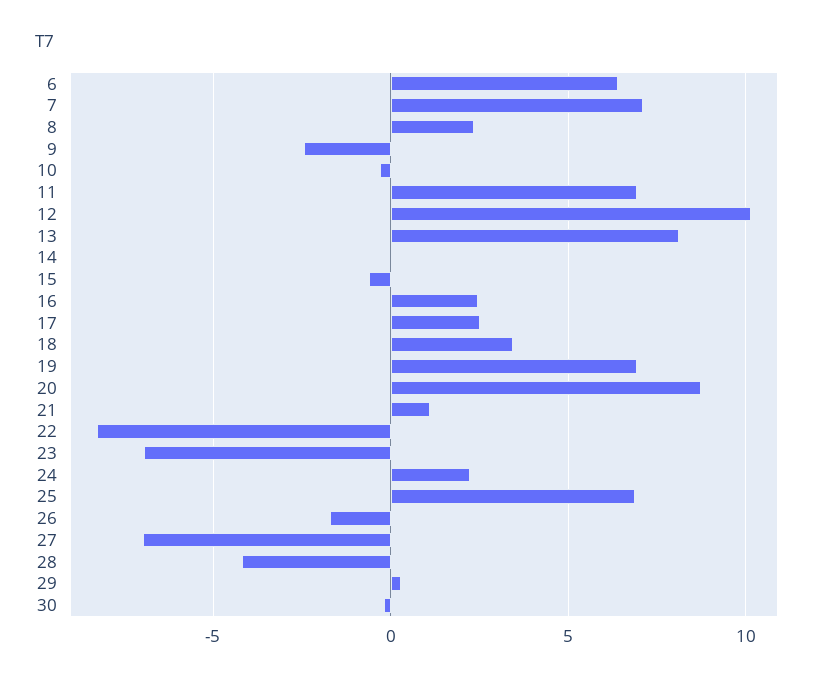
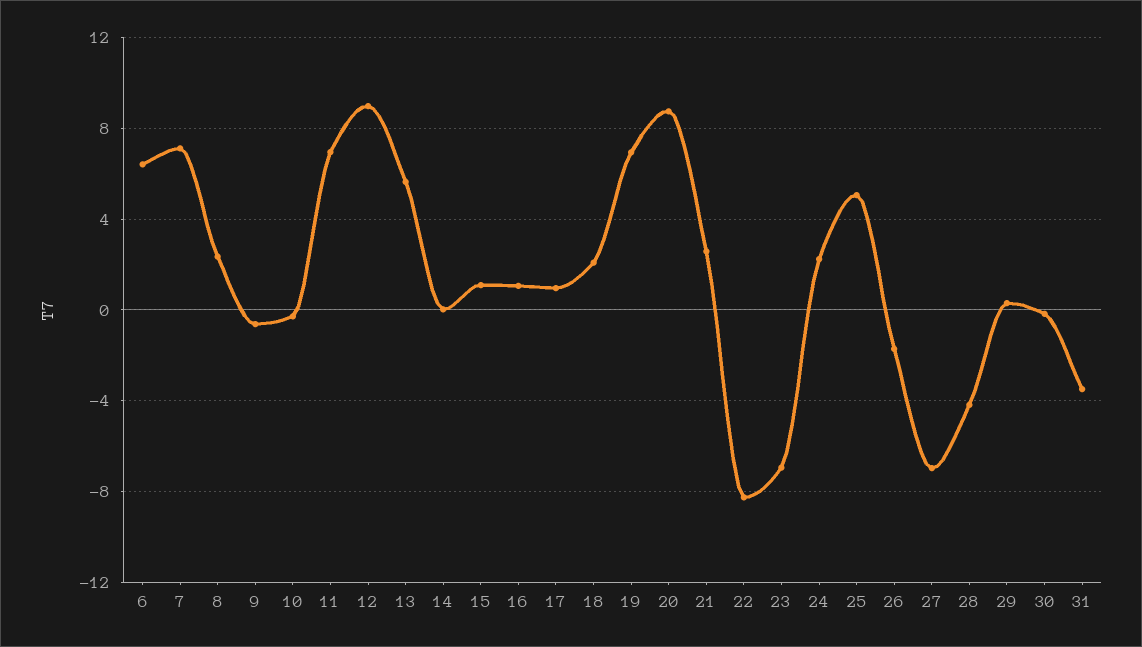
  {
    "6": 6.5,
    "7": 7,
    "8": 2.5,
-   "9": -2.5,
+   "9": -0.5,
    "10": -0.5,
    "11": 7,
-   "12": 10,
+   "12": 9,
-   "13": 8,
+   "13": 5.5,
    "14": 0,
-   "15": -0.5,
+   "15": 1,
-   "16": 2.5,
+   "16": 1,
-   "17": 2.5,
+   "17": 1,
-   "18": 3.5,
+   "18": 2,
    "19": 7,
    "20": 9,
-   "21": 1,
+   "21": 2.5,
    "22": -8.5,
    "23": -7,
    "24": 2,
-   "25": 7,
+   "25": 5,
    "26": -1.5,
    "27": -7,
    "28": -4,
    "29": 0.5,
-   "30": 0
+   "30": 0,
+   "31": -3.5
  }

